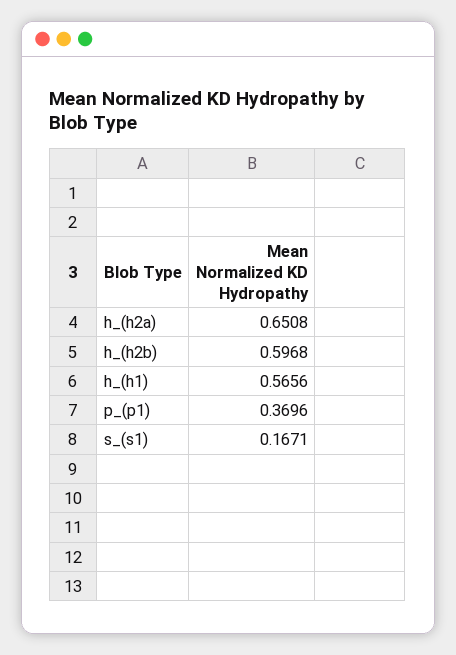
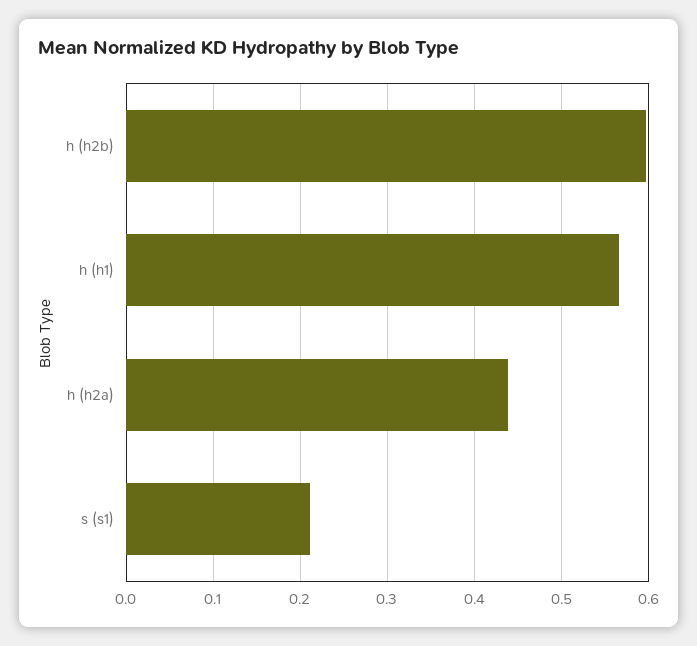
  {
-   "h_(h2a)": 0.6508,
+   "h_(h2a)": 0.44,
    "h_(h2b)": 0.5968,
    "h_(h1)": 0.5656,
-   "p_(p1)": 0.3696,
-   "s_(s1)": 0.1671
+   "s_(s1)": 0.21
  }

